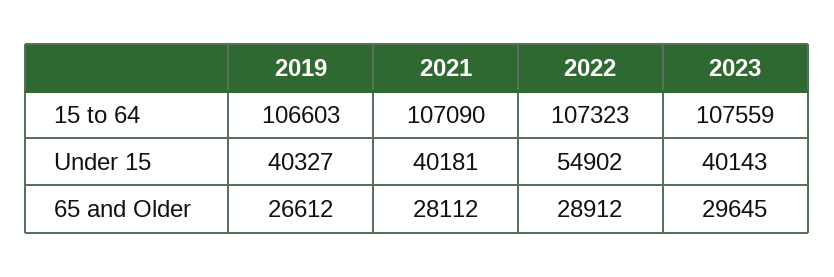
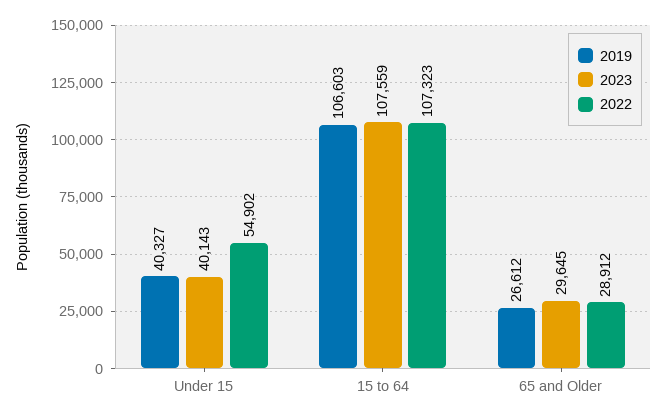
  {
    "2019": {
      "15 to 64": 106603,
      "Under 15": 40327,
      "65 and Older": 26612
    },
-   "2021": {
-     "15 to 64": 107090,
-     "Under 15": 40181,
-     "65 and Older": 28112
-   },
    "2022": {
      "15 to 64": 107323,
      "Under 15": 54902,
      "65 and Older": 28912
    },
    "2023": {
      "15 to 64": 107559,
      "Under 15": 40143,
      "65 and Older": 29645
    }
  }

